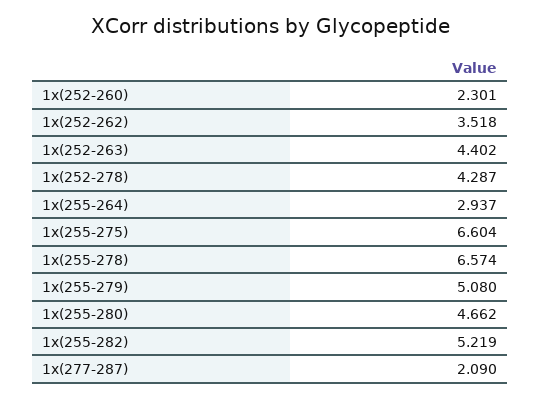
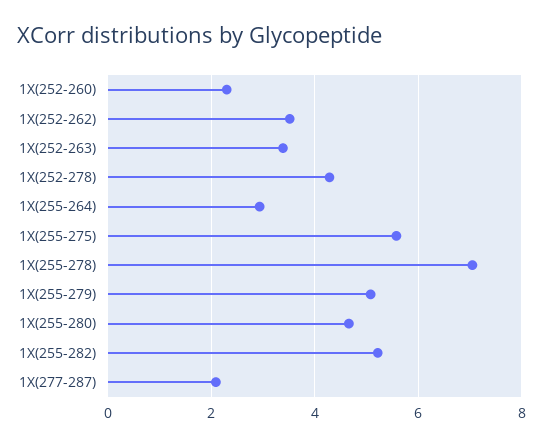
  {
    "1x(252-260)": 2.301,
    "1x(252-262)": 3.518,
-   "1x(252-263)": 4.402,
+   "1x(252-263)": 3.4,
    "1x(252-278)": 4.287,
    "1x(255-264)": 2.937,
-   "1x(255-275)": 6.604,
+   "1x(255-275)": 5.6,
-   "1x(255-278)": 6.574,
+   "1x(255-278)": 7,
    "1x(255-279)": 5.08,
    "1x(255-280)": 4.662,
    "1x(255-282)": 5.219,
    "1x(277-287)": 2.09
  }

